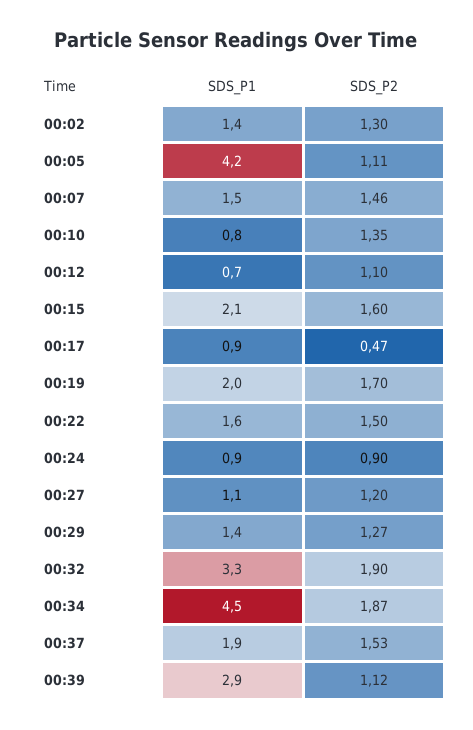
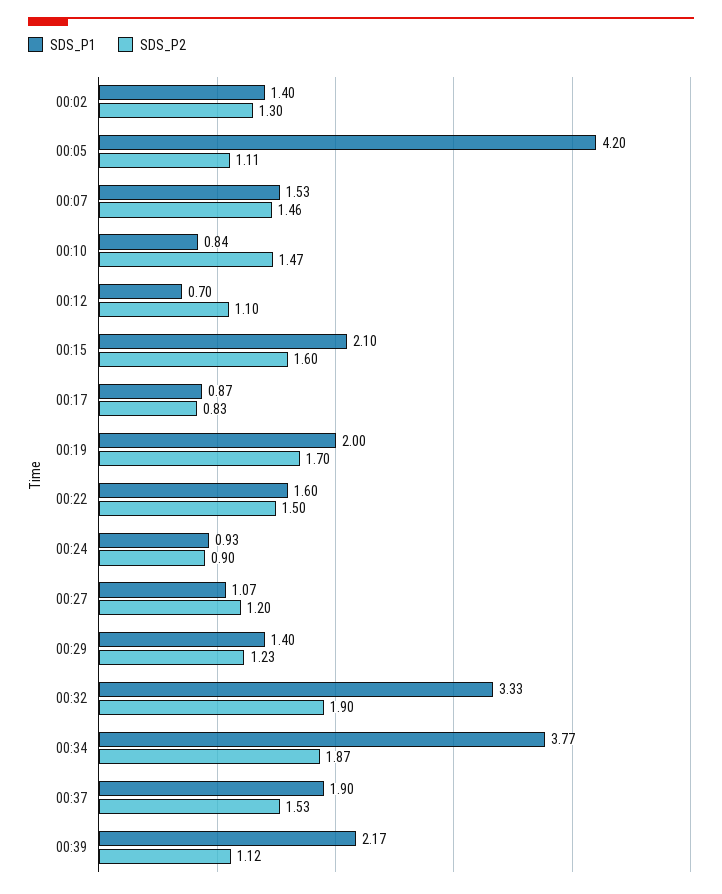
  {
    "SDS_P1": {
      "00:02": 1.4,
      "00:05": 4.2,
      "00:07": 1.53,
      "00:10": 0.84,
      "00:12": 0.7,
      "00:15": 2.1,
      "00:17": 0.87,
      "00:19": 2,
      "00:22": 1.6,
      "00:24": 0.93,
      "00:27": 1.07,
      "00:29": 1.4,
      "00:32": 3.33,
-     "00:34": 4.5,
+     "00:34": 3.77,
      "00:37": 1.9,
-     "00:39": 2.9
+     "00:39": 2.17
    },
    "SDS_P2": {
      "00:02": 1.3,
      "00:05": 1.11,
      "00:07": 1.46,
-     "00:10": 1.35,
+     "00:10": 1.47,
      "00:12": 1.1,
      "00:15": 1.6,
-     "00:17": 0.47,
+     "00:17": 0.83,
      "00:19": 1.7,
      "00:22": 1.5,
      "00:24": 0.9,
      "00:27": 1.2,
-     "00:29": 1.27,
+     "00:29": 1.23,
      "00:32": 1.9,
      "00:34": 1.87,
      "00:37": 1.53,
      "00:39": 1.12
    }
  }

